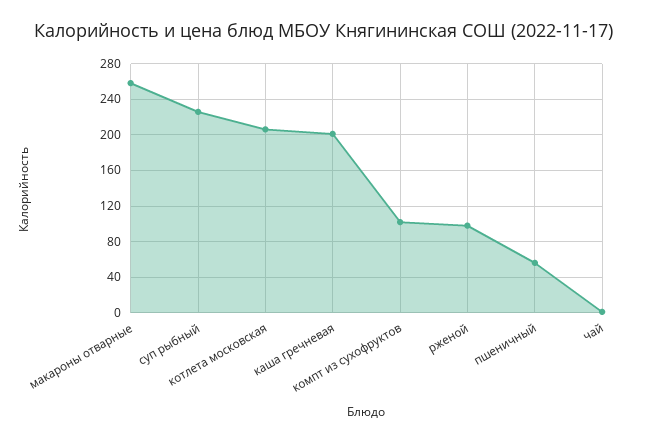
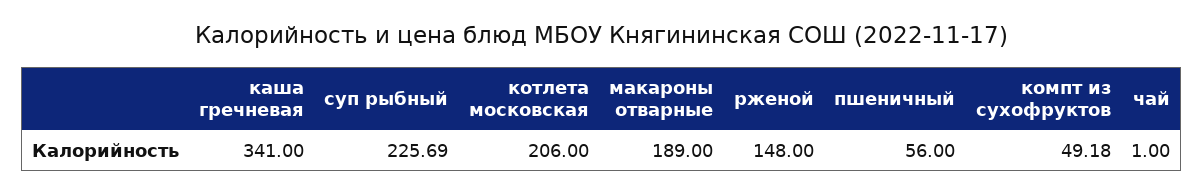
  {
-   "макароны отварные": 260,
+   "макароны отварные": 189,
    "суп рыбный": 225.69,
    "котлета московская": 206,
-   "каша гречневая": 200,
+   "каша гречневая": 341,
-   "компт из сухофруктов": 100,
+   "компт из сухофруктов": 49.18,
-   "рженой": 100,
+   "рженой": 148,
    "пшеничный": 56,
    "чай": 1
  }

